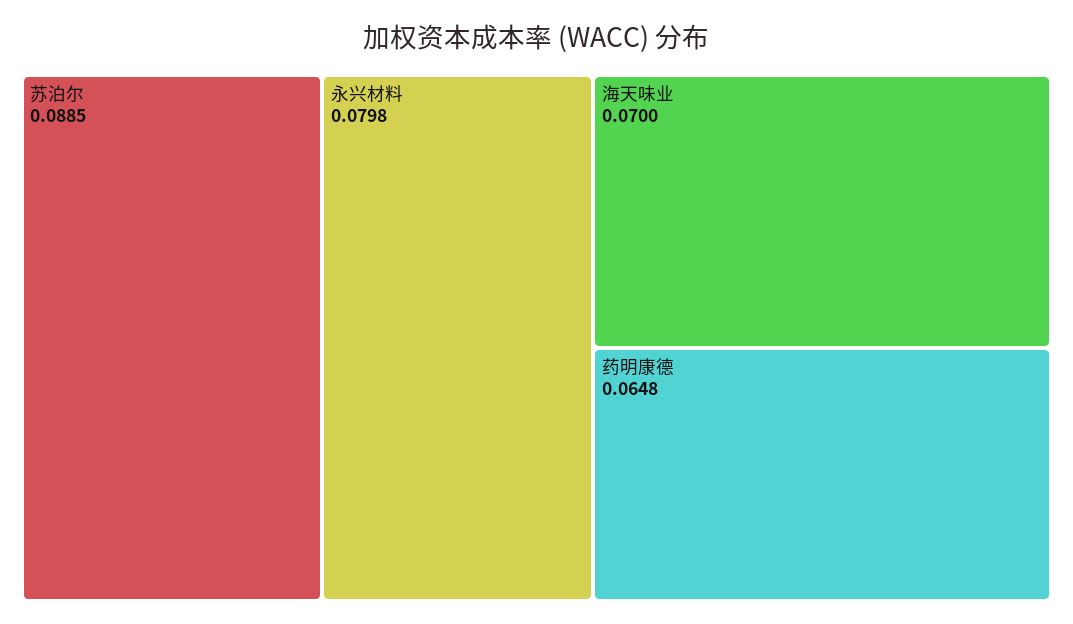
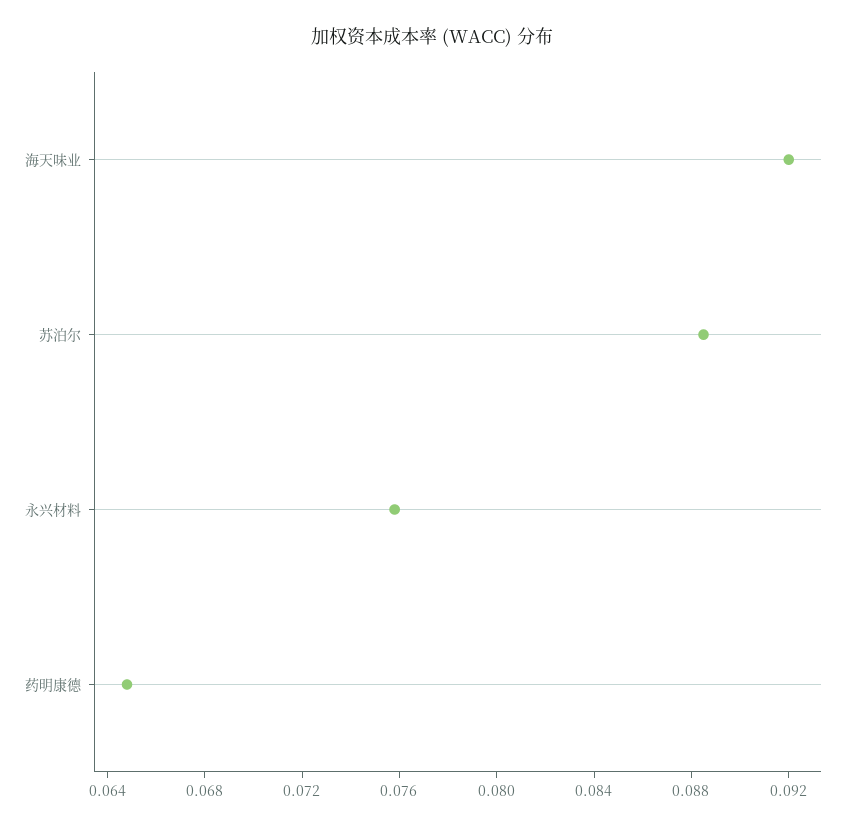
  {
    "苏泊尔": 0.0885,
-   "永兴材料": 0.0798,
+   "永兴材料": 0.076,
-   "海天味业": 0.07,
+   "海天味业": 0.092,
    "药明康德": 0.0648
  }

